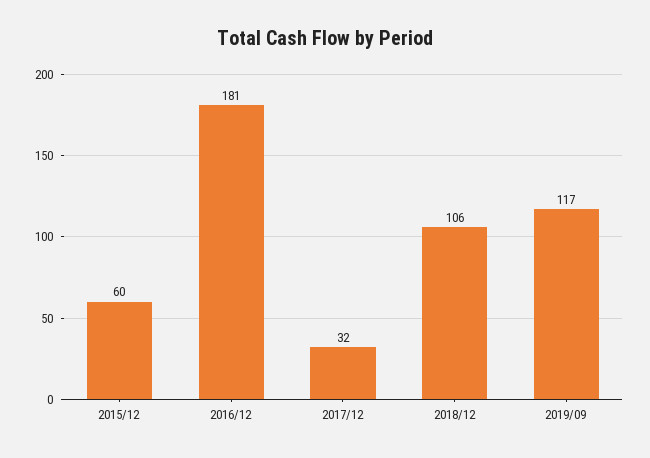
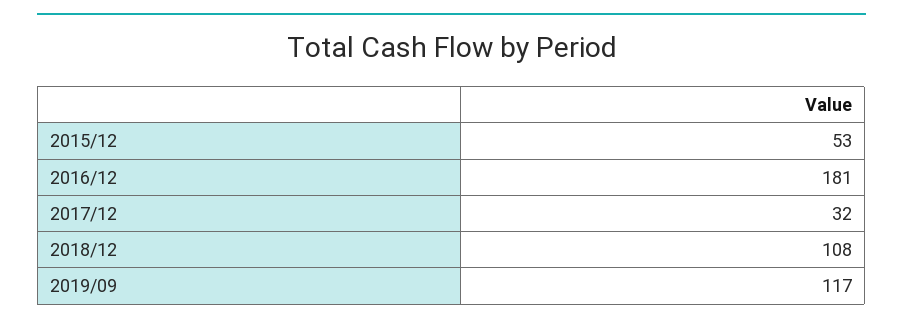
  {
-   "2015/12": 60,
+   "2015/12": 53,
    "2016/12": 181,
    "2017/12": 32,
-   "2018/12": 106,
+   "2018/12": 108,
    "2019/09": 117
  }

